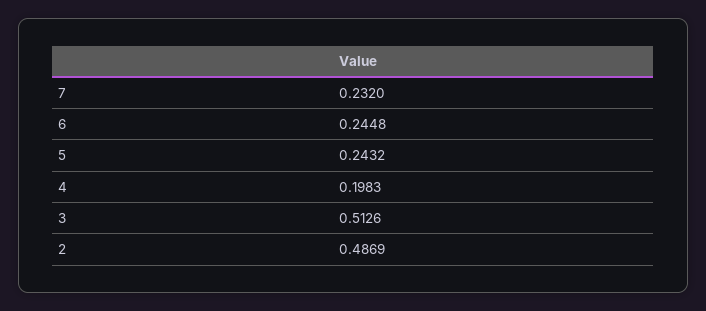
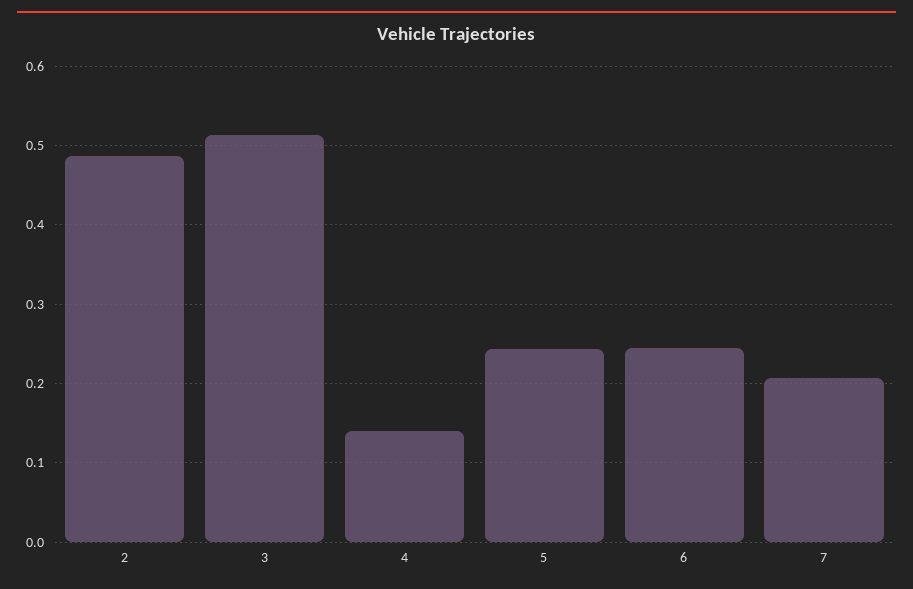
  {
-   "7": 0.232,
+   "7": 0.21,
    "6": 0.2448,
    "5": 0.2432,
-   "4": 0.1983,
+   "4": 0.14,
    "3": 0.5126,
    "2": 0.4869
  }

